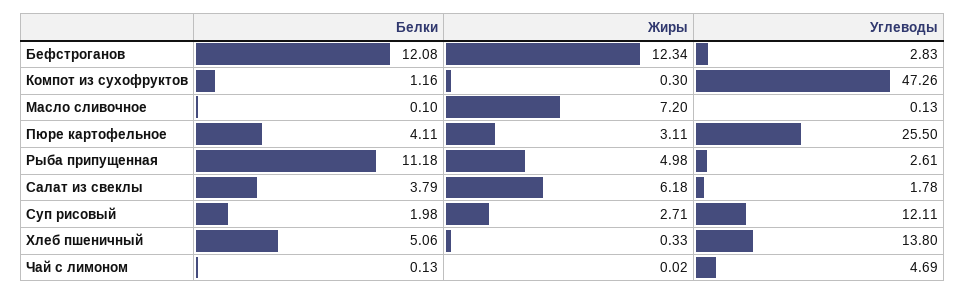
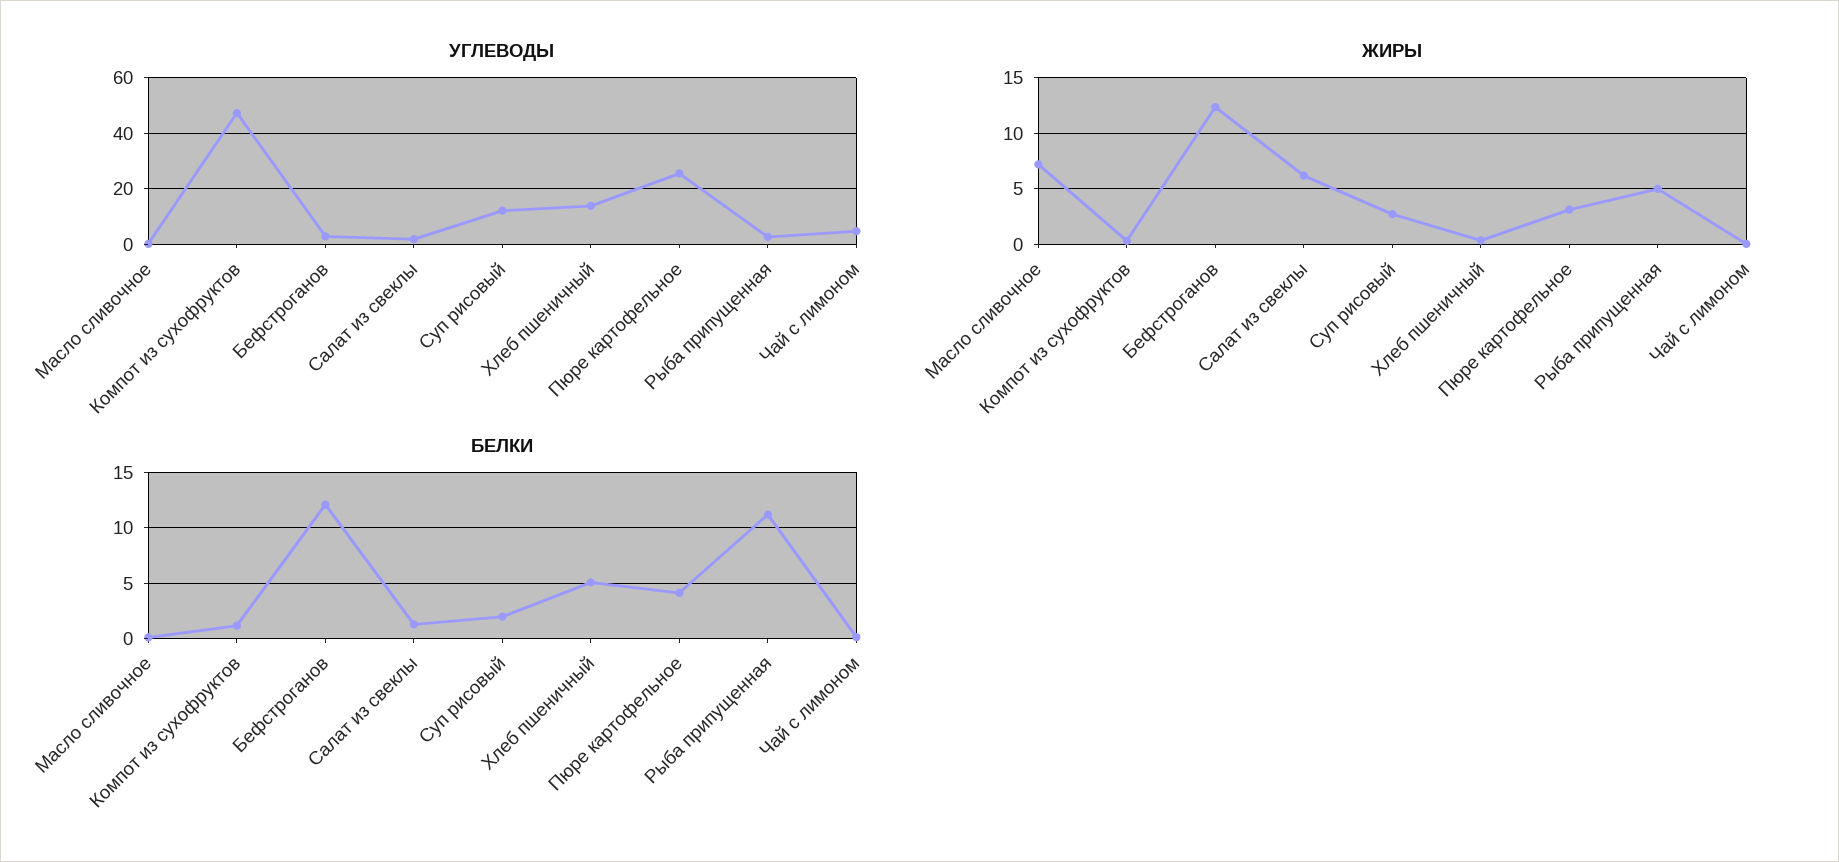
  {
    "Белки": {
      "Бефстроганов": 12.08,
      "Компот из сухофруктов": 1.16,
      "Масло сливочное": 0.1,
      "Пюре картофельное": 4.11,
      "Рыба припущенная": 11.18,
-     "Салат из свеклы": 3.79,
+     "Салат из свеклы": 1,
      "Суп рисовый": 1.98,
      "Хлеб пшеничный": 5.06,
      "Чай с лимоном": 0.13
    },
    "Жиры": {
      "Бефстроганов": 12.34,
      "Компот из сухофруктов": 0.3,
      "Масло сливочное": 7.2,
      "Пюре картофельное": 3.11,
      "Рыба припущенная": 4.98,
      "Салат из свеклы": 6.18,
      "Суп рисовый": 2.71,
      "Хлеб пшеничный": 0.33,
      "Чай с лимоном": 0.02
    },
    "Углеводы": {
      "Бефстроганов": 2.83,
      "Компот из сухофруктов": 47.26,
      "Масло сливочное": 0.13,
      "Пюре картофельное": 25.5,
      "Рыба припущенная": 2.61,
      "Салат из свеклы": 1.78,
      "Суп рисовый": 12.11,
      "Хлеб пшеничный": 13.8,
      "Чай с лимоном": 4.69
    }
  }

